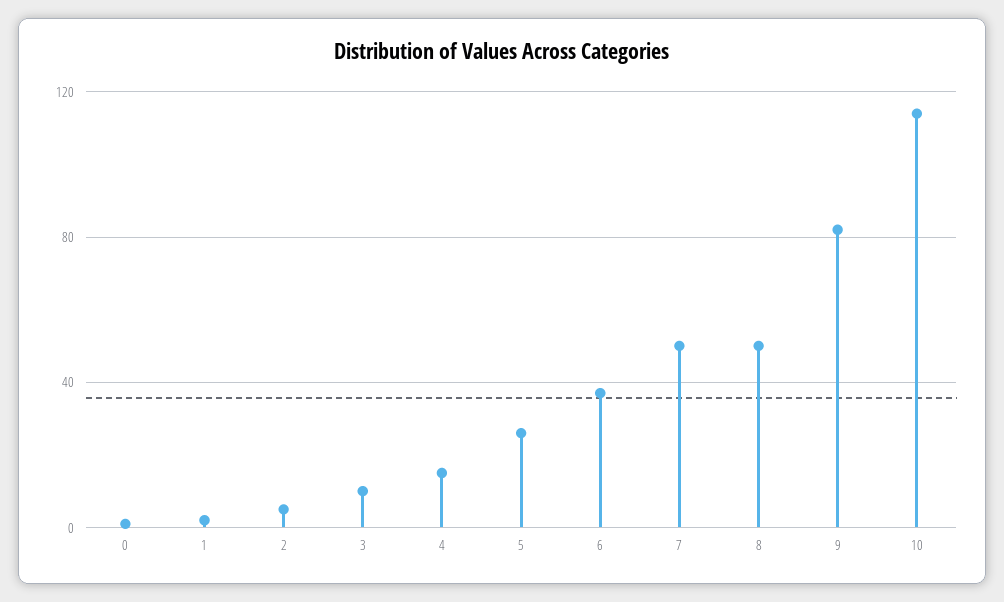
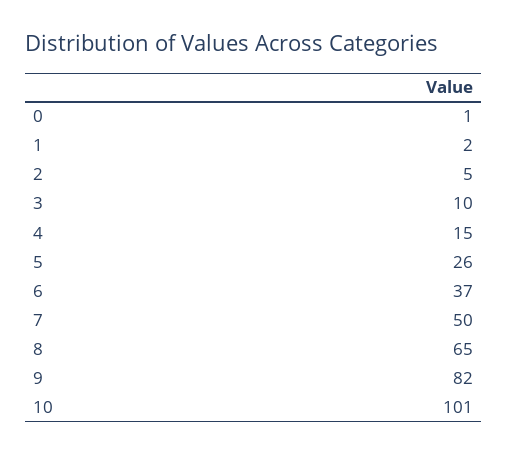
  {
    "0": 1,
    "1": 2,
    "2": 5,
    "3": 10,
    "4": 15,
    "5": 26,
    "6": 37,
    "7": 50,
-   "8": 50,
+   "8": 65,
    "9": 82,
-   "10": 115
+   "10": 101
  }

